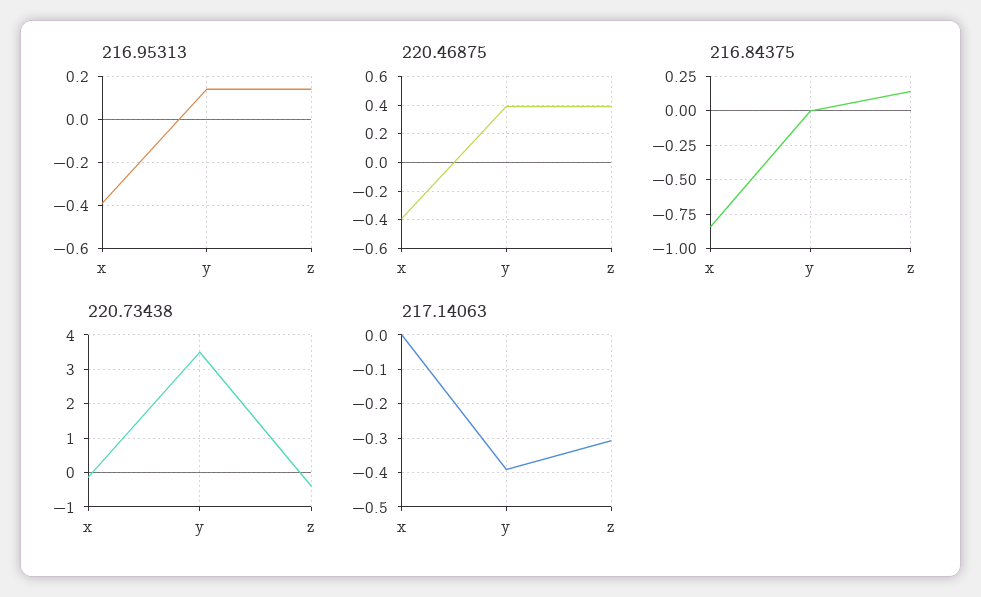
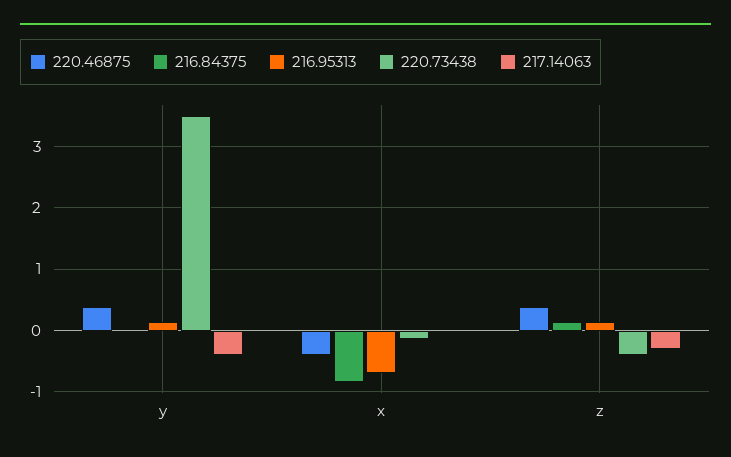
  {
    "216.95313": {
-     "x": -0.4,
+     "x": -0.7,
      "y": 0.15,
      "z": 0.15
    },
    "220.46875": {
      "x": -0.4,
      "y": 0.4,
      "z": 0.4
    },
    "216.84375": {
      "x": -0.85,
      "y": 0,
      "z": 0.15
    },
    "220.73438": {
      "x": -0.1,
      "y": 3.5,
      "z": -0.4
    },
    "217.14063": {
      "x": 0,
      "y": -0.4,
      "z": -0.3
    }
  }

